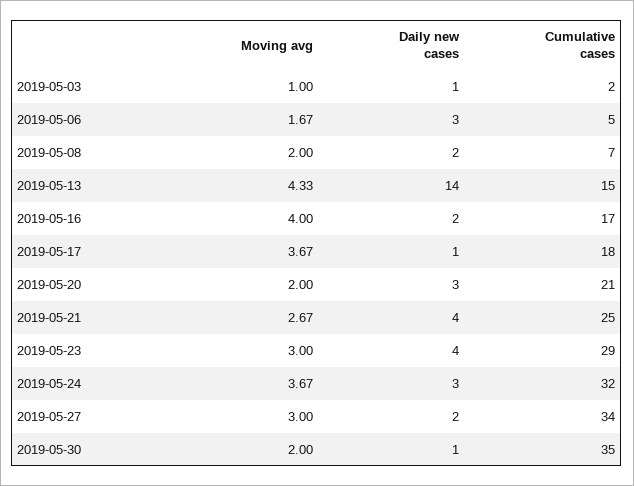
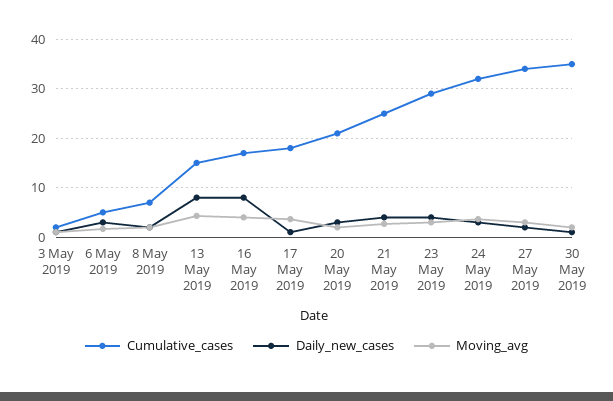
  {
    "Moving avg": {
      "2019-05-03": 1,
      "2019-05-06": 1.67,
      "2019-05-08": 2,
      "2019-05-13": 4.33,
      "2019-05-16": 4,
      "2019-05-17": 3.67,
      "2019-05-20": 2,
      "2019-05-21": 2.67,
      "2019-05-23": 3,
      "2019-05-24": 3.67,
      "2019-05-27": 3,
      "2019-05-30": 2
    },
    "Daily new cases": {
      "2019-05-03": 1,
      "2019-05-06": 3,
      "2019-05-08": 2,
-     "2019-05-13": 14,
+     "2019-05-13": 8,
-     "2019-05-16": 2,
+     "2019-05-16": 8,
      "2019-05-17": 1,
      "2019-05-20": 3,
      "2019-05-21": 4,
      "2019-05-23": 4,
      "2019-05-24": 3,
      "2019-05-27": 2,
      "2019-05-30": 1
    },
    "Cumulative cases": {
      "2019-05-03": 2,
      "2019-05-06": 5,
      "2019-05-08": 7,
      "2019-05-13": 15,
      "2019-05-16": 17,
      "2019-05-17": 18,
      "2019-05-20": 21,
      "2019-05-21": 25,
      "2019-05-23": 29,
      "2019-05-24": 32,
      "2019-05-27": 34,
      "2019-05-30": 35
    }
  }

